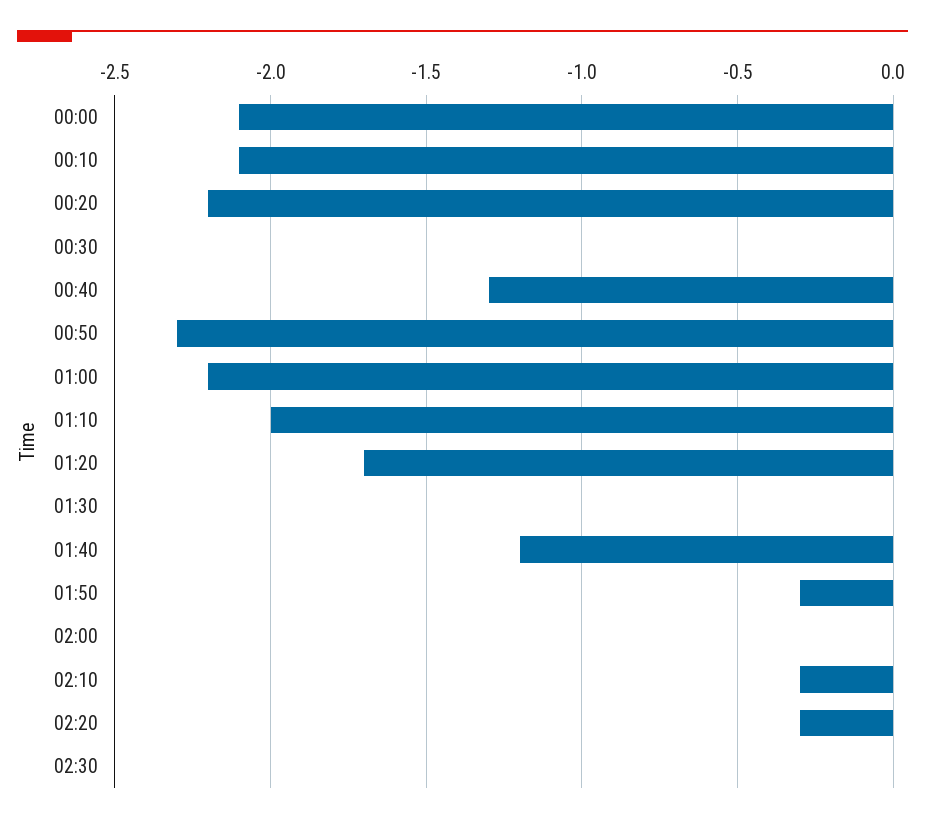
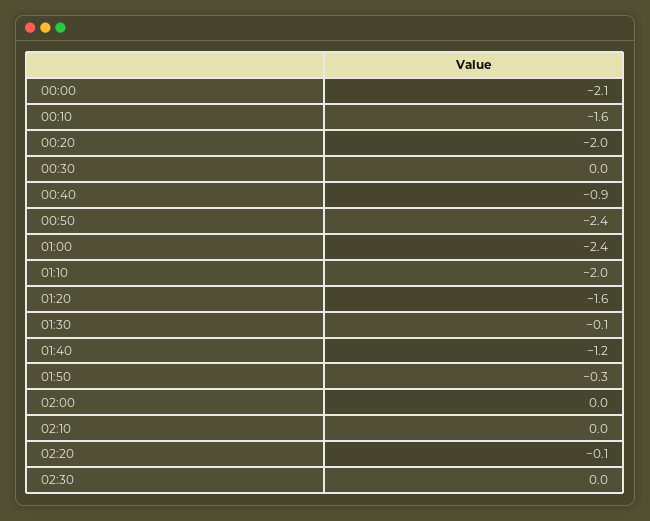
  {
    "00:00": -2.1,
-   "00:10": -2.1,
+   "00:10": -1.6,
-   "00:20": -2.2,
+   "00:20": -2,
    "00:30": 0,
-   "00:40": -1.3,
+   "00:40": -0.9,
-   "00:50": -2.3,
+   "00:50": -2.4,
-   "01:00": -2.2,
+   "01:00": -2.4,
    "01:10": -2,
-   "01:20": -1.7,
+   "01:20": -1.6,
-   "01:30": 0,
+   "01:30": -0.1,
    "01:40": -1.2,
    "01:50": -0.3,
    "02:00": 0,
-   "02:10": -0.3,
+   "02:10": 0,
-   "02:20": -0.3,
+   "02:20": -0.1,
    "02:30": 0
  }

